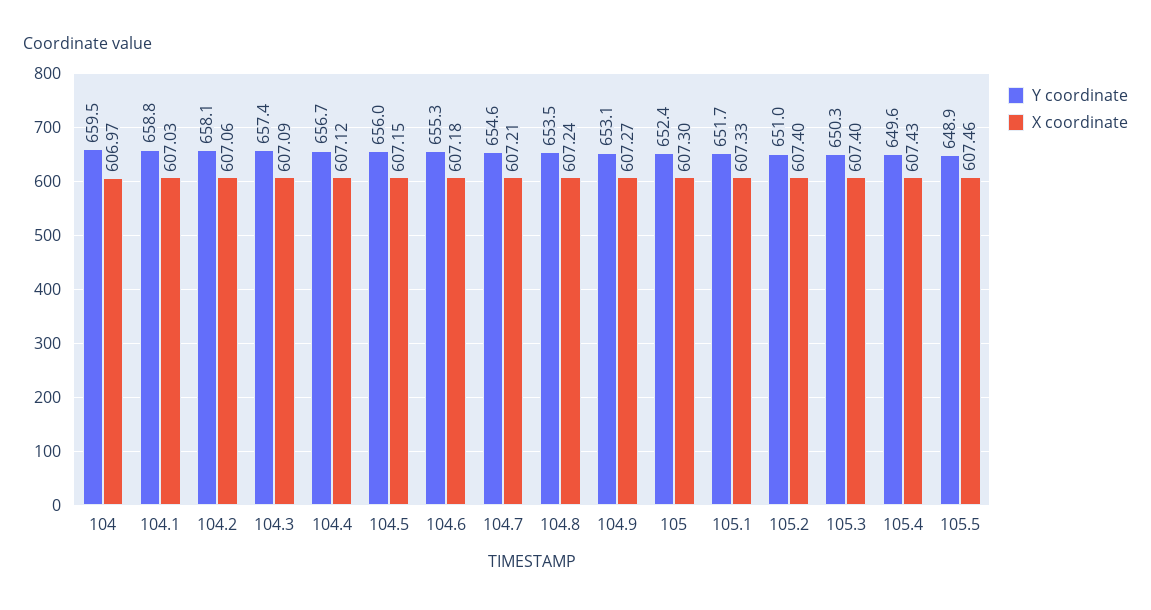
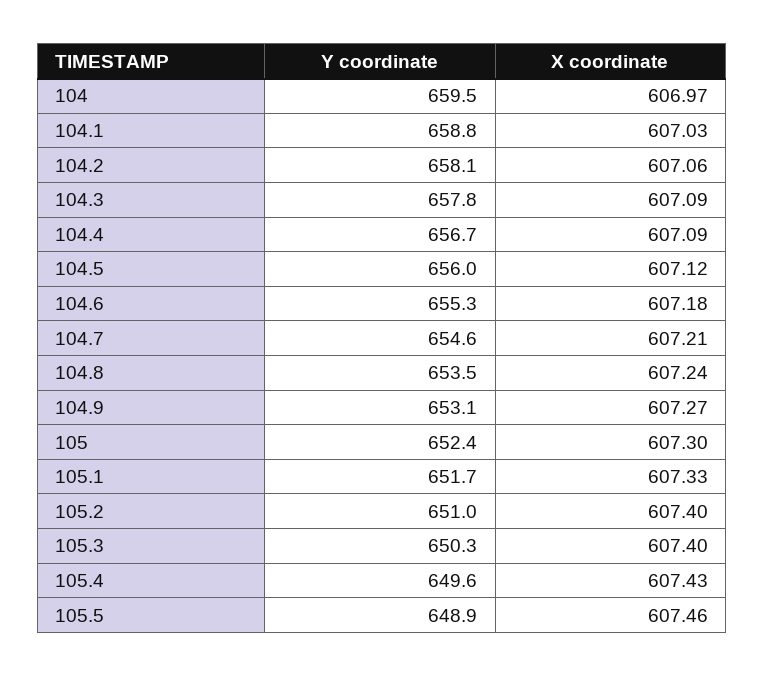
  {
    "Y coordinate": {
      "104": 659.5,
      "104.1": 658.8,
      "104.2": 658.1,
-     "104.3": 657.4,
+     "104.3": 657.8,
      "104.4": 656.7,
      "104.5": 656,
      "104.6": 655.3,
      "104.7": 654.6,
      "104.8": 653.5,
      "104.9": 653.1,
      "105": 652.4,
      "105.1": 651.7,
      "105.2": 651,
      "105.3": 650.3,
      "105.4": 649.6,
      "105.5": 648.9
    },
    "X coordinate": {
      "104": 606.97,
      "104.1": 607.03,
      "104.2": 607.06,
      "104.3": 607.09,
-     "104.4": 607.12,
+     "104.4": 607.09,
-     "104.5": 607.15,
+     "104.5": 607.12,
      "104.6": 607.18,
      "104.7": 607.21,
      "104.8": 607.24,
      "104.9": 607.27,
      "105": 607.3,
      "105.1": 607.33,
      "105.2": 607.4,
      "105.3": 607.4,
      "105.4": 607.43,
      "105.5": 607.46
    }
  }

